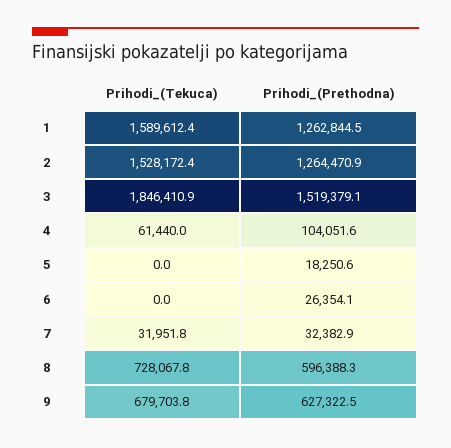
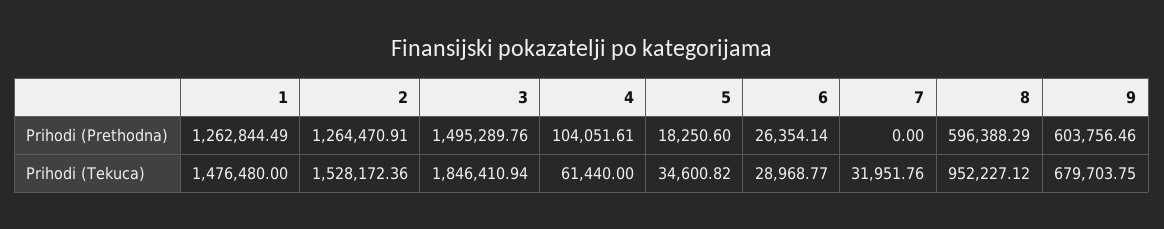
  {
    "Prihodi_(Tekuca)": {
-     "1": 1589612.4,
+     "1": 1476480,
      "2": 1528172.36,
      "3": 1846410.94,
      "4": 61440,
-     "5": 0,
+     "5": 34600.82,
-     "6": 0,
+     "6": 28968.77,
      "7": 31951.76,
-     "8": 728067.8,
+     "8": 952227.12,
      "9": 679703.75
    },
    "Prihodi_(Prethodna)": {
      "1": 1262844.49,
      "2": 1264470.91,
-     "3": 1519379.1,
+     "3": 1495289.76,
      "4": 104051.61,
      "5": 18250.6,
      "6": 26354.14,
-     "7": 32382.9,
+     "7": 0,
      "8": 596388.29,
-     "9": 627322.5
+     "9": 603756.46
    }
  }

